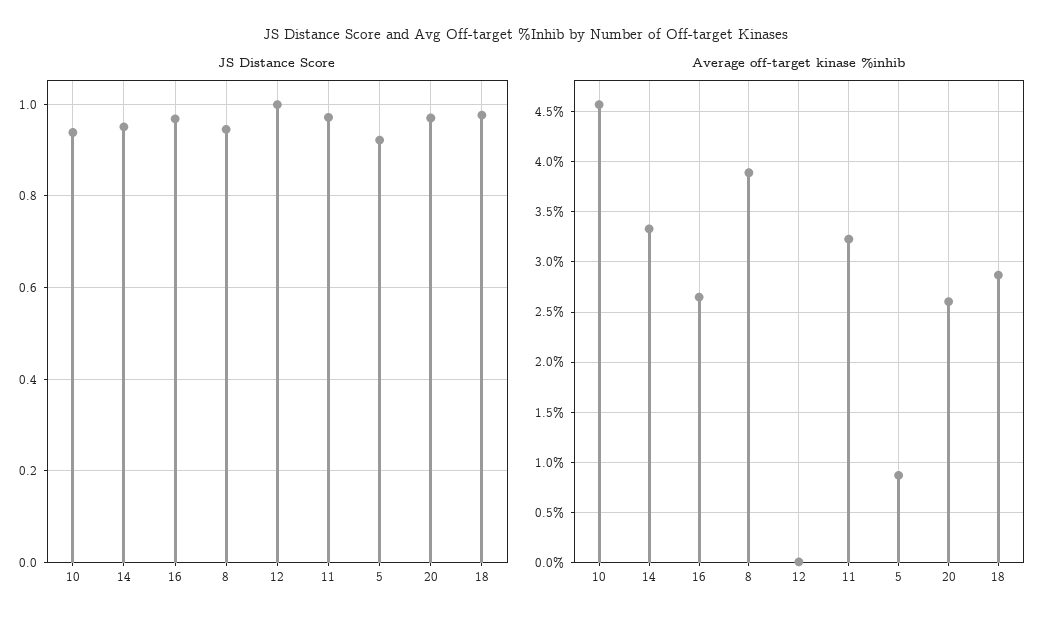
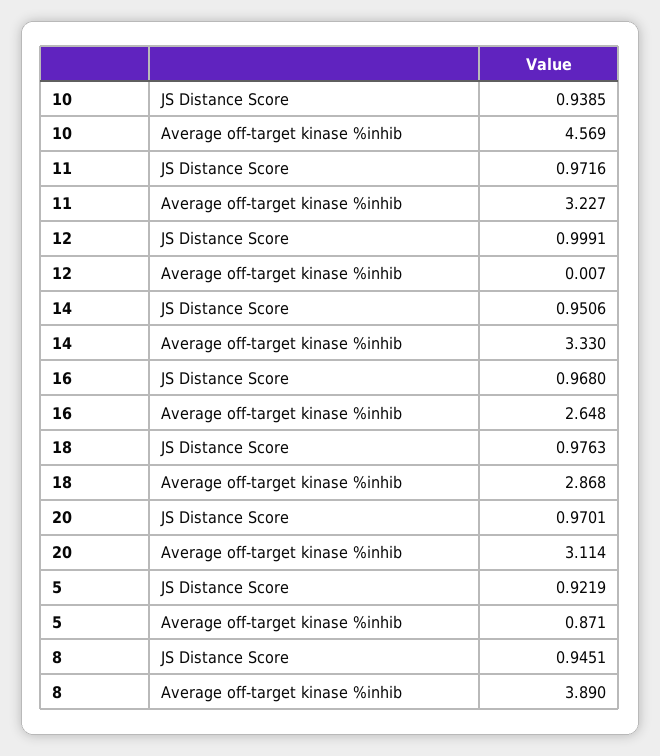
  {
    "JS Distance Score": {
      "10": 0.9385,
      "14": 0.9506,
      "16": 0.968,
      "8": 0.9451,
      "12": 0.9991,
      "11": 0.9716,
      "5": 0.9219,
      "20": 0.9701,
      "18": 0.9763
    },
    "Average off-target kinase %inhib": {
      "10": 4.569,
      "14": 3.33,
      "16": 2.648,
      "8": 3.89,
      "12": 0.007,
      "11": 3.227,
      "5": 0.871,
-     "20": 2.6,
+     "20": 3.114,
      "18": 2.868
    }
  }

